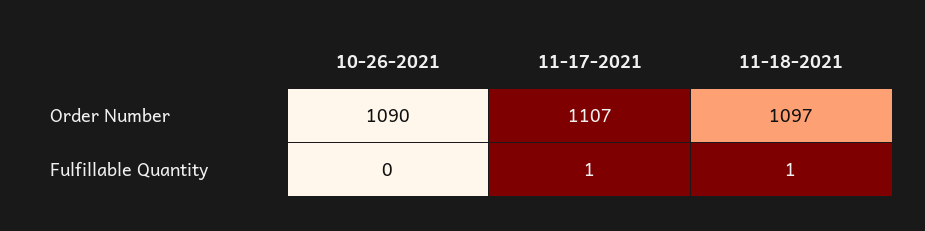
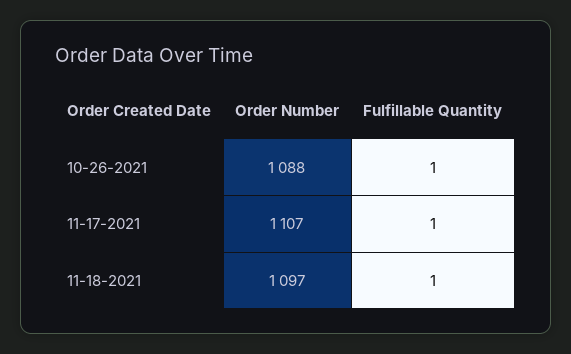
  {
    "10-26-2021": {
-     "Order Number": 1090,
+     "Order Number": 1088,
-     "Fulfillable Quantity": 0
+     "Fulfillable Quantity": 1
    },
    "11-17-2021": {
      "Order Number": 1107,
      "Fulfillable Quantity": 1
    },
    "11-18-2021": {
      "Order Number": 1097,
      "Fulfillable Quantity": 1
    }
  }

